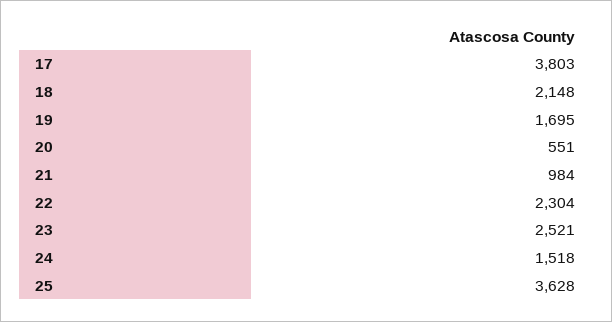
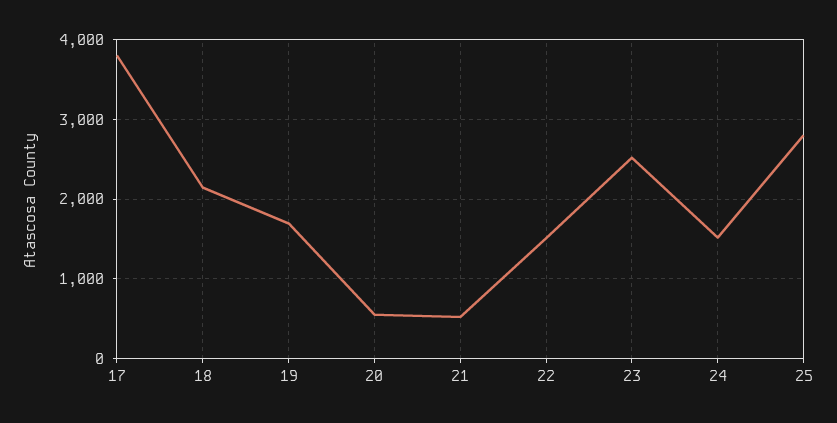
  {
    "17": 3803,
    "18": 2148,
    "19": 1695,
    "20": 551,
-   "21": 984,
+   "21": 500,
-   "22": 2304,
+   "22": 1500,
    "23": 2521,
    "24": 1518,
-   "25": 3628
+   "25": 2800
  }

